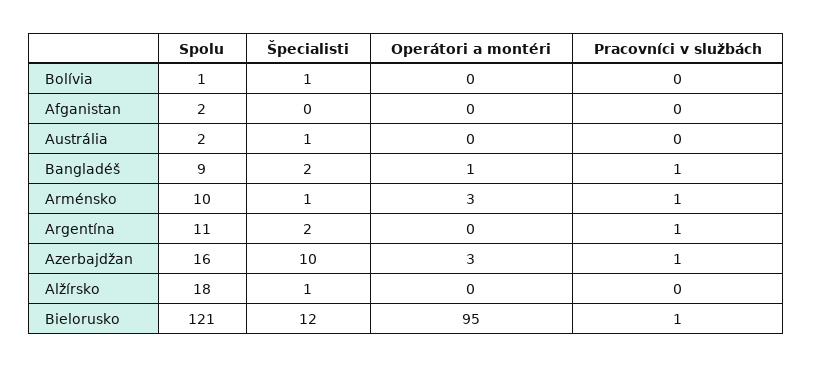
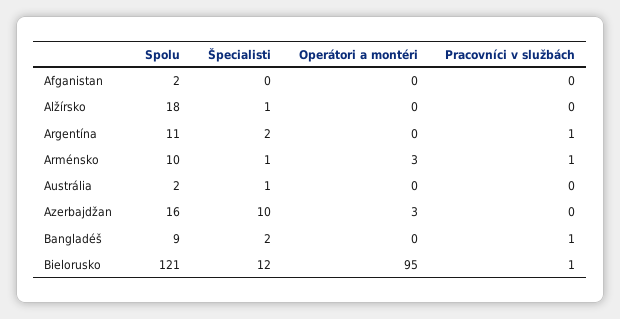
  {
    "Spolu": {
-     "Bolívia": 1,
      "Afganistan": 2,
      "Austrália": 2,
      "Bangladéš": 9,
      "Arménsko": 10,
      "Argentína": 11,
      "Azerbajdžan": 16,
      "Alžírsko": 18,
      "Bielorusko": 121
    },
    "Špecialisti": {
-     "Bolívia": 1,
      "Afganistan": 0,
      "Austrália": 1,
      "Bangladéš": 2,
      "Arménsko": 1,
      "Argentína": 2,
      "Azerbajdžan": 10,
      "Alžírsko": 1,
      "Bielorusko": 12
    },
    "Operátori a montéri": {
-     "Bolívia": 0,
      "Afganistan": 0,
      "Austrália": 0,
-     "Bangladéš": 1,
+     "Bangladéš": 0,
      "Arménsko": 3,
      "Argentína": 0,
      "Azerbajdžan": 3,
      "Alžírsko": 0,
      "Bielorusko": 95
    },
    "Pracovníci v službách": {
-     "Bolívia": 0,
      "Afganistan": 0,
      "Austrália": 0,
      "Bangladéš": 1,
      "Arménsko": 1,
      "Argentína": 1,
-     "Azerbajdžan": 1,
+     "Azerbajdžan": 0,
      "Alžírsko": 0,
      "Bielorusko": 1
    }
  }

